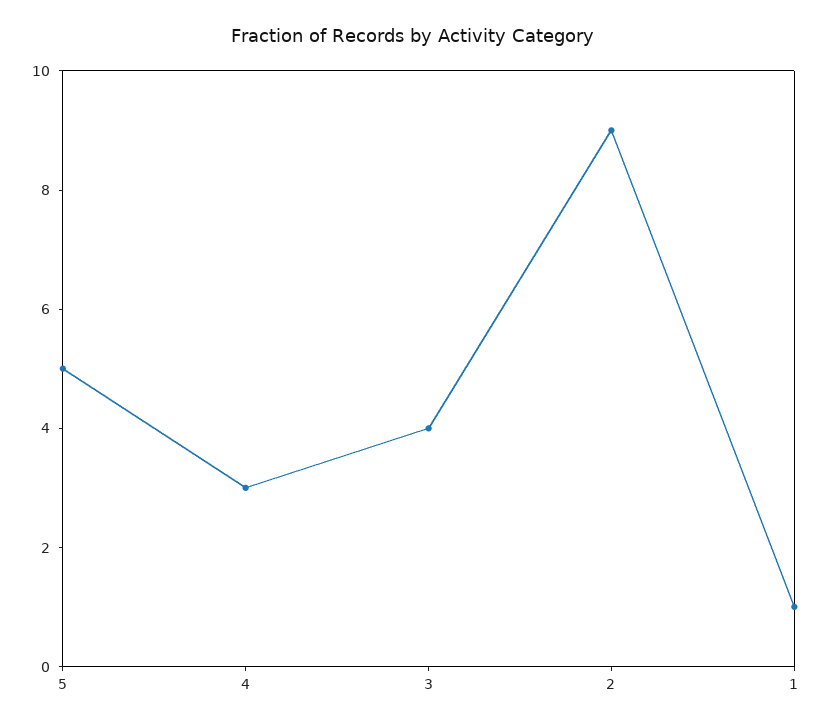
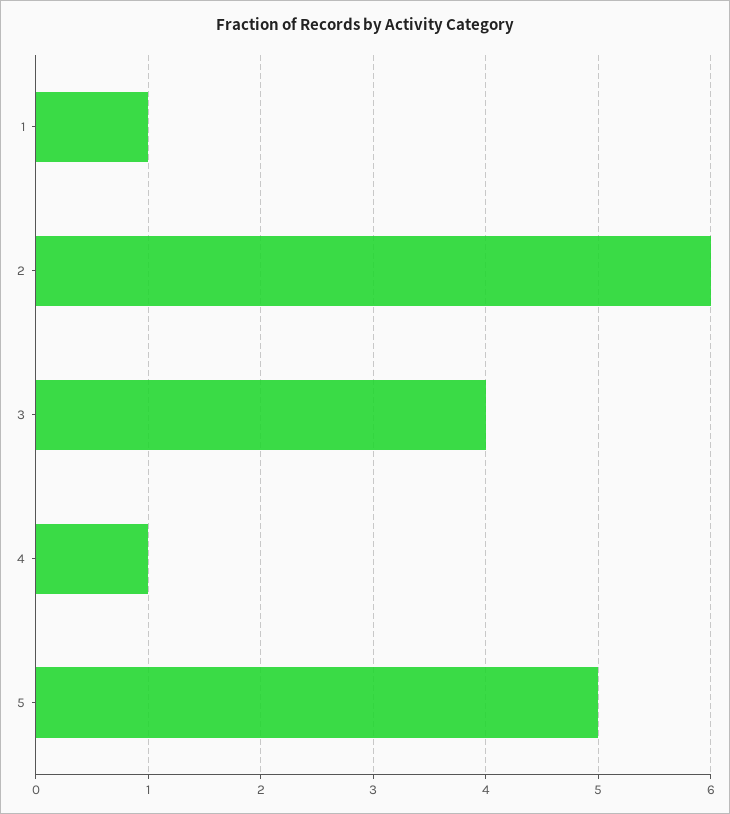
  {
    "5": 5,
-   "4": 3,
+   "4": 1,
    "3": 4,
-   "2": 9,
+   "2": 6,
    "1": 1
  }

